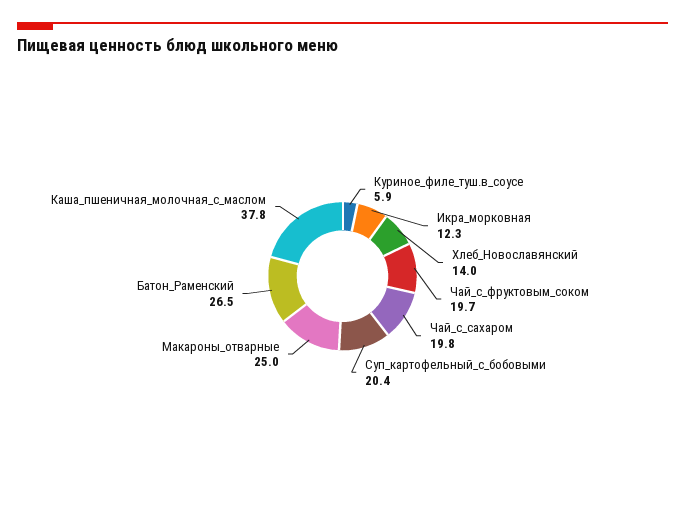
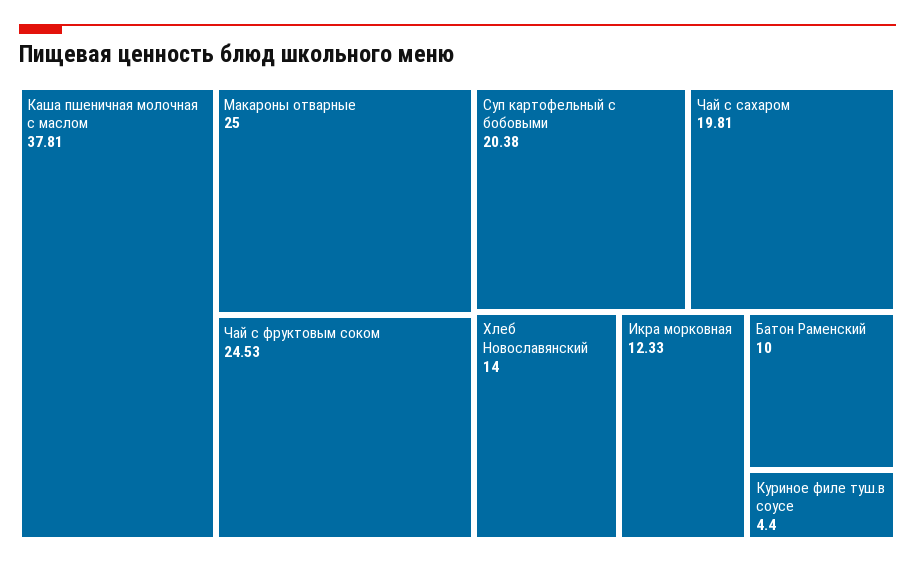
  {
-   "Куриное_филе_туш.в_соусе": 5.9,
+   "Куриное_филе_туш.в_соусе": 4.4,
    "Икра_морковная": 12.33,
    "Хлеб_Новославянский": 14,
-   "Чай_с_фруктовым_соком": 19.7,
+   "Чай_с_фруктовым_соком": 24.53,
    "Чай_с_сахаром": 19.81,
    "Суп_картофельный_с_бобовыми": 20.38,
    "Макароны_отварные": 25,
-   "Батон_Раменский": 26.5,
+   "Батон_Раменский": 10,
    "Каша_пшеничная_молочная_с_маслом": 37.81
  }

